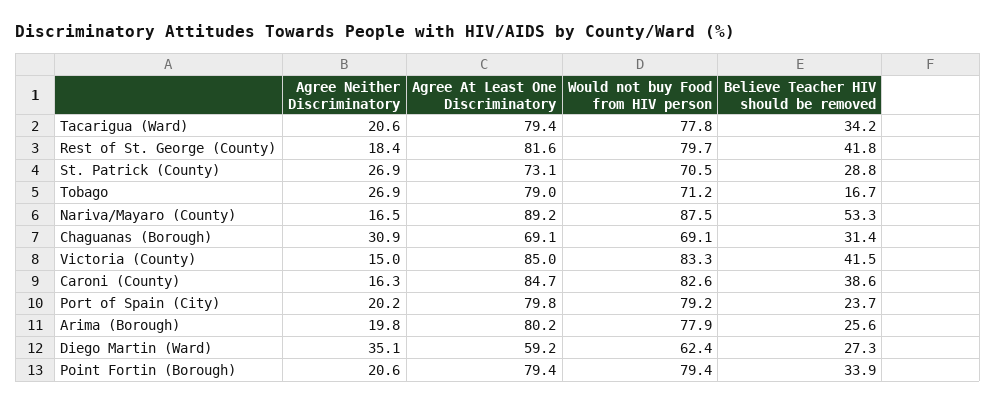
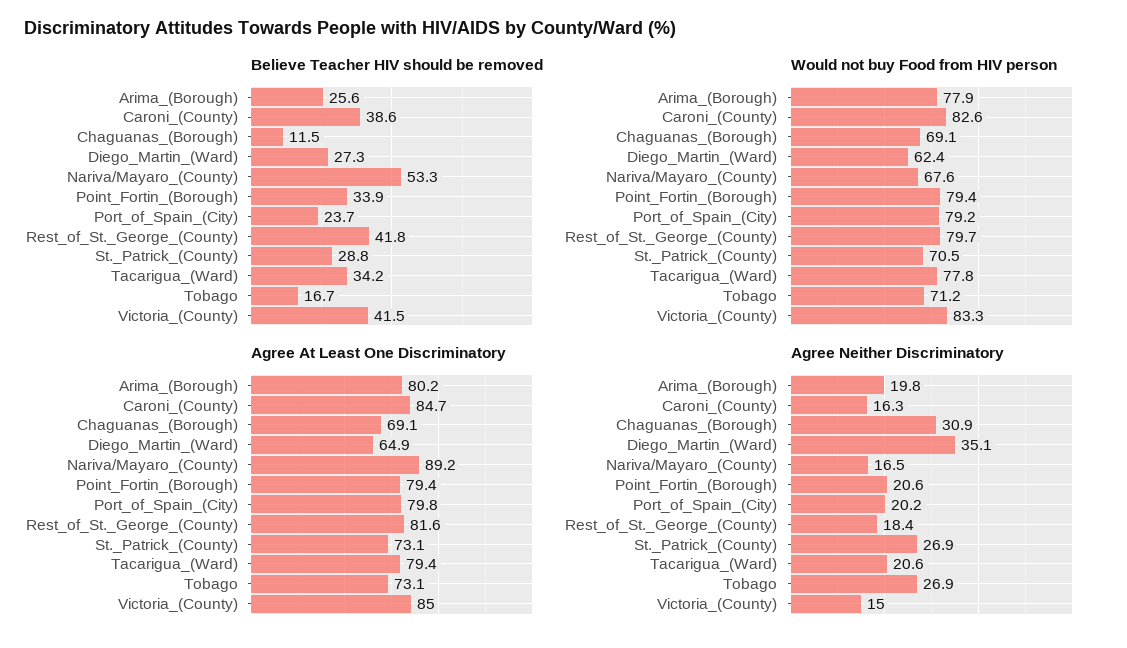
  {
    "Agree Neither Discriminatory": {
      "Tacarigua (Ward)": 20.6,
      "Rest of St. George (County)": 18.4,
      "St. Patrick (County)": 26.9,
      "Tobago": 26.9,
      "Nariva/Mayaro (County)": 16.5,
      "Chaguanas (Borough)": 30.9,
      "Victoria (County)": 15,
      "Caroni (County)": 16.3,
      "Port of Spain (City)": 20.2,
      "Arima (Borough)": 19.8,
      "Diego Martin (Ward)": 35.1,
      "Point Fortin (Borough)": 20.6
    },
    "Agree At Least One Discriminatory": {
      "Tacarigua (Ward)": 79.4,
      "Rest of St. George (County)": 81.6,
      "St. Patrick (County)": 73.1,
-     "Tobago": 79,
+     "Tobago": 73.1,
      "Nariva/Mayaro (County)": 89.2,
      "Chaguanas (Borough)": 69.1,
      "Victoria (County)": 85,
      "Caroni (County)": 84.7,
      "Port of Spain (City)": 79.8,
      "Arima (Borough)": 80.2,
-     "Diego Martin (Ward)": 59.2,
+     "Diego Martin (Ward)": 64.9,
      "Point Fortin (Borough)": 79.4
    },
    "Would not buy Food from HIV person": {
      "Tacarigua (Ward)": 77.8,
      "Rest of St. George (County)": 79.7,
      "St. Patrick (County)": 70.5,
      "Tobago": 71.2,
-     "Nariva/Mayaro (County)": 87.5,
+     "Nariva/Mayaro (County)": 67.6,
      "Chaguanas (Borough)": 69.1,
      "Victoria (County)": 83.3,
      "Caroni (County)": 82.6,
      "Port of Spain (City)": 79.2,
      "Arima (Borough)": 77.9,
      "Diego Martin (Ward)": 62.4,
      "Point Fortin (Borough)": 79.4
    },
    "Believe Teacher HIV should be removed": {
      "Tacarigua (Ward)": 34.2,
      "Rest of St. George (County)": 41.8,
      "St. Patrick (County)": 28.8,
      "Tobago": 16.7,
      "Nariva/Mayaro (County)": 53.3,
-     "Chaguanas (Borough)": 31.4,
+     "Chaguanas (Borough)": 11.5,
      "Victoria (County)": 41.5,
      "Caroni (County)": 38.6,
      "Port of Spain (City)": 23.7,
      "Arima (Borough)": 25.6,
      "Diego Martin (Ward)": 27.3,
      "Point Fortin (Borough)": 33.9
    }
  }

